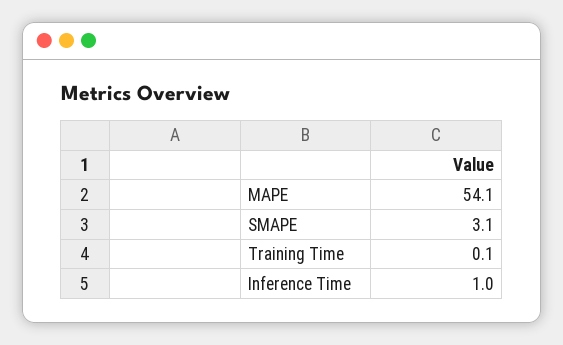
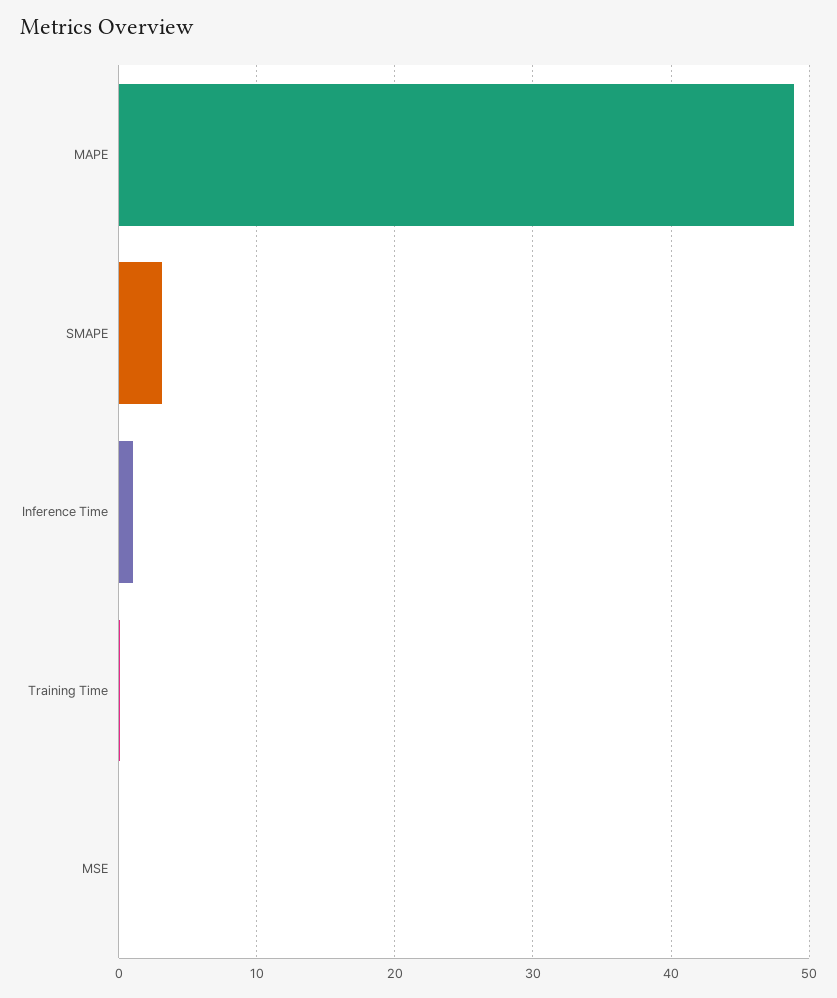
  {
-   "MAPE": 54.1,
+   "MAPE": 49,
    "SMAPE": 3.1,
    "Training Time": 0.1,
-   "Inference Time": 1
+   "Inference Time": 1,
+   "MSE": 0
  }

